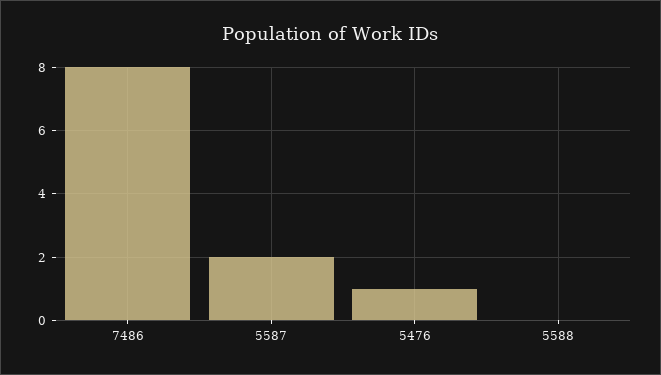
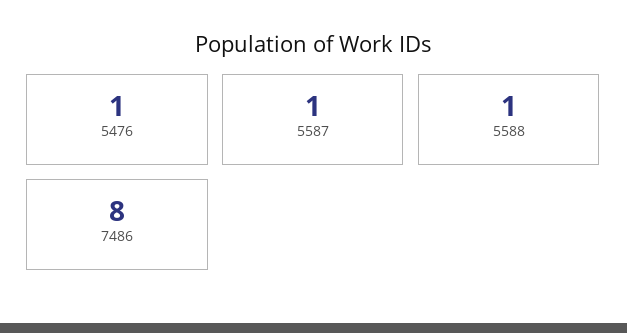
  {
    "7486": 8,
-   "5587": 2,
+   "5587": 1,
    "5476": 1,
-   "5588": 0
+   "5588": 1
  }

